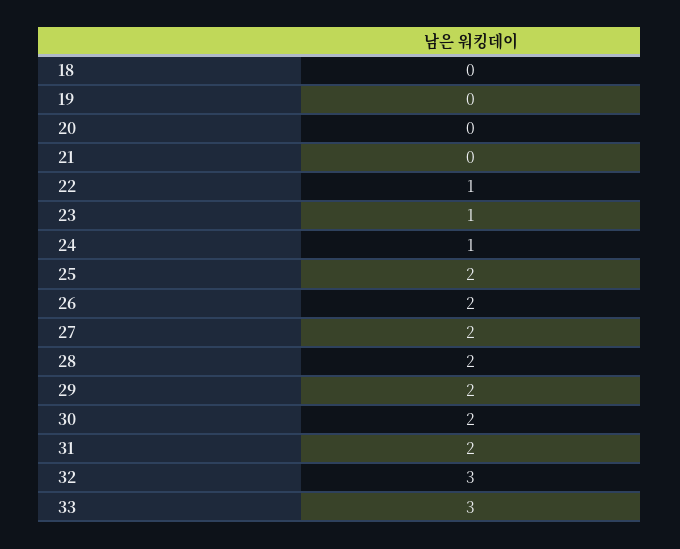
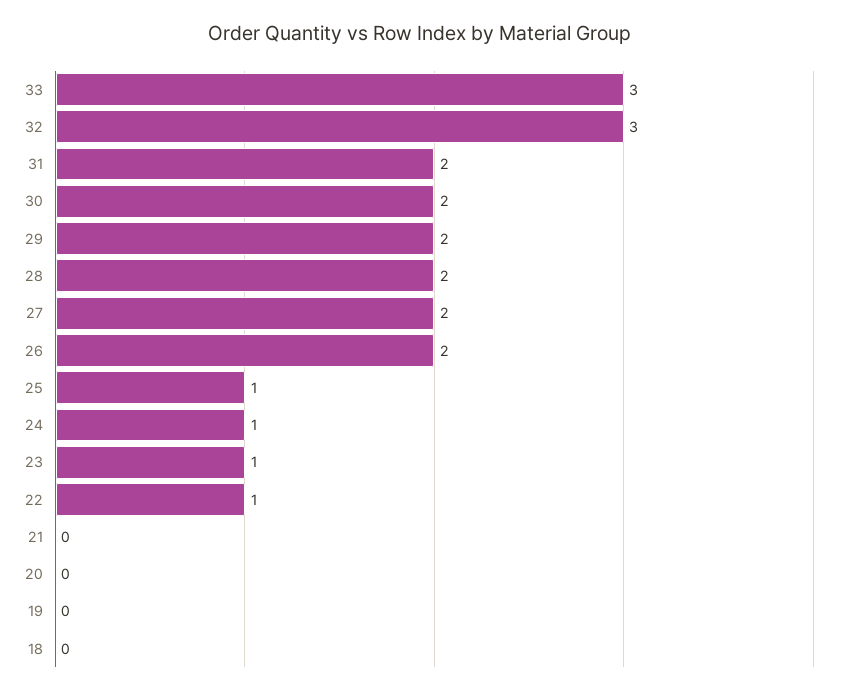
  {
    "18": 0,
    "19": 0,
    "20": 0,
    "21": 0,
    "22": 1,
    "23": 1,
    "24": 1,
-   "25": 2,
+   "25": 1,
    "26": 2,
    "27": 2,
    "28": 2,
    "29": 2,
    "30": 2,
    "31": 2,
    "32": 3,
    "33": 3
  }

